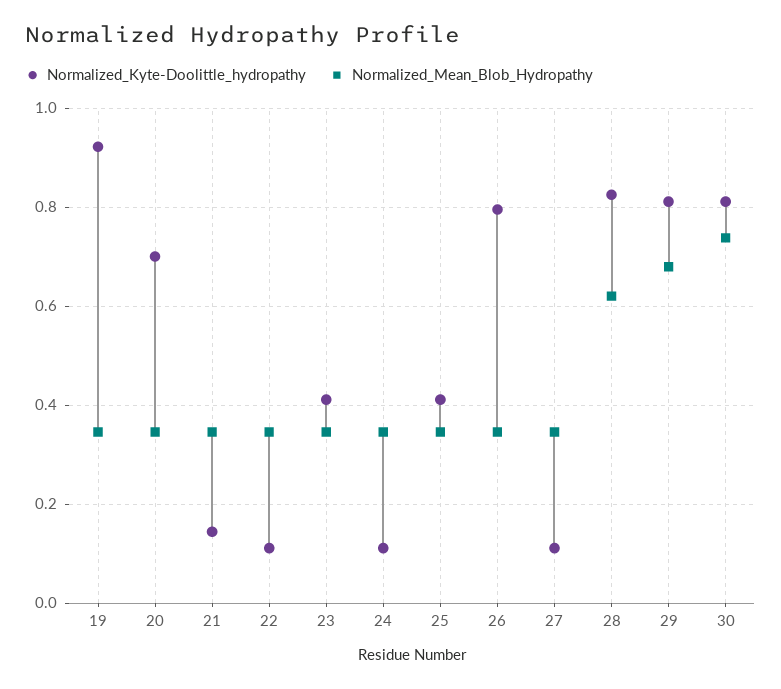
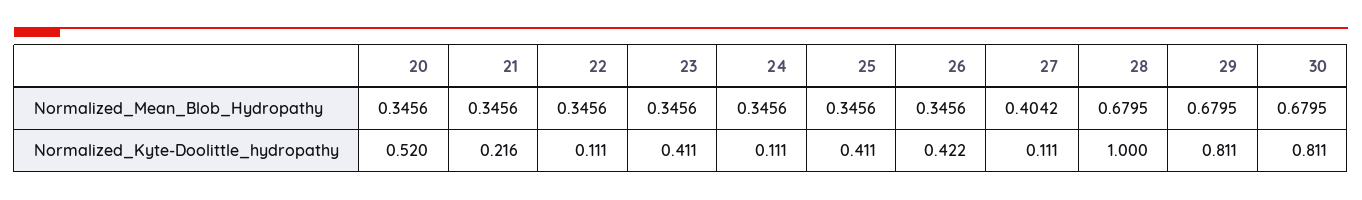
  {
    "Normalized_Kyte-Doolittle_hydropathy": {
-     "19": 0.92,
-     "20": 0.7,
+     "20": 0.52,
-     "21": 0.14,
+     "21": 0.216,
      "22": 0.111,
      "23": 0.411,
      "24": 0.111,
      "25": 0.411,
-     "26": 0.8,
+     "26": 0.422,
      "27": 0.111,
-     "28": 0.82,
+     "28": 1,
      "29": 0.811,
      "30": 0.811
    },
    "Normalized_Mean_Blob_Hydropathy": {
-     "19": 0.34,
      "20": 0.3456,
      "21": 0.3456,
      "22": 0.3456,
      "23": 0.3456,
      "24": 0.3456,
      "25": 0.3456,
      "26": 0.3456,
-     "27": 0.34,
+     "27": 0.4042,
-     "28": 0.62,
+     "28": 0.6795,
      "29": 0.6795,
-     "30": 0.74
+     "30": 0.6795
    }
  }

